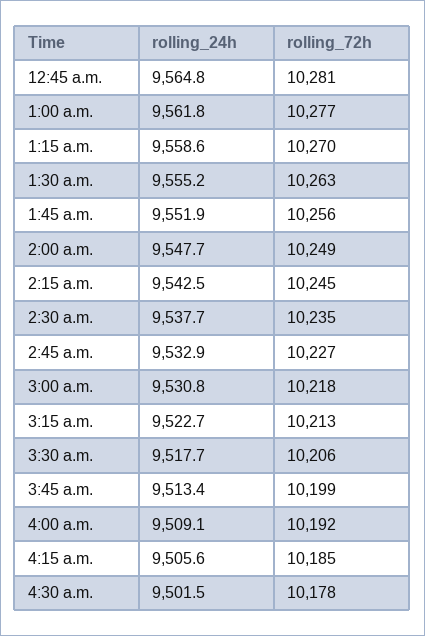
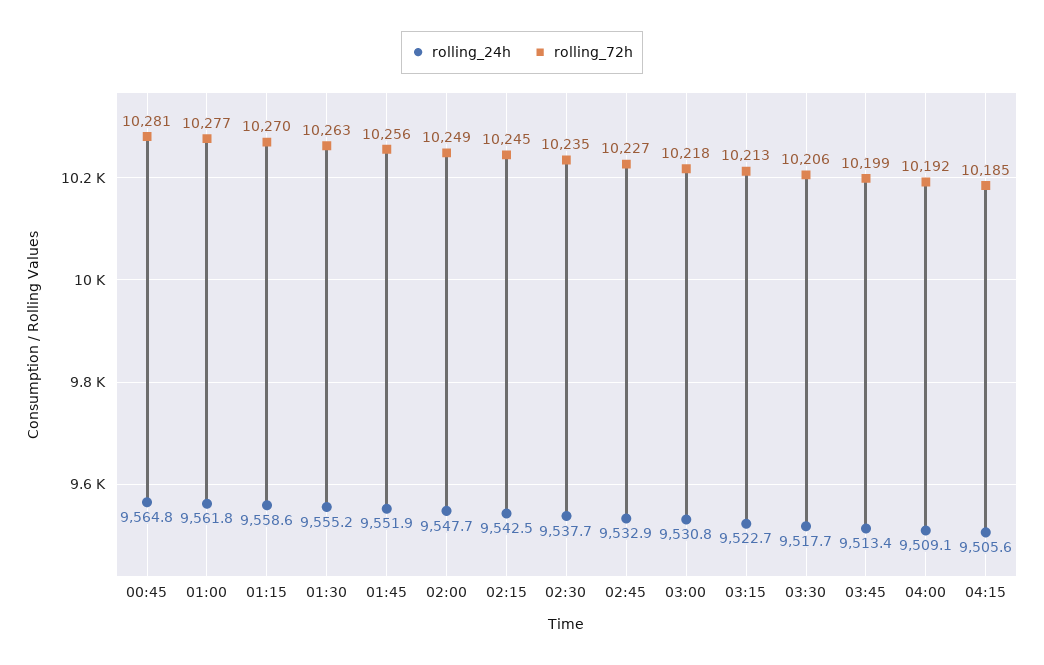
  {
    "rolling_24h": {
      "12:45 a.m.": 9564.8,
      "1:00 a.m.": 9561.8,
      "1:15 a.m.": 9558.6,
      "1:30 a.m.": 9555.2,
      "1:45 a.m.": 9551.9,
      "2:00 a.m.": 9547.7,
      "2:15 a.m.": 9542.5,
      "2:30 a.m.": 9537.7,
      "2:45 a.m.": 9532.9,
      "3:00 a.m.": 9530.8,
      "3:15 a.m.": 9522.7,
      "3:30 a.m.": 9517.7,
      "3:45 a.m.": 9513.4,
      "4:00 a.m.": 9509.1,
-     "4:15 a.m.": 9505.6,
+     "4:15 a.m.": 9505.6
-     "4:30 a.m.": 9501.5
    },
    "rolling_72h": {
      "12:45 a.m.": 10281,
      "1:00 a.m.": 10277,
      "1:15 a.m.": 10270,
      "1:30 a.m.": 10263,
      "1:45 a.m.": 10256,
      "2:00 a.m.": 10249,
      "2:15 a.m.": 10245,
      "2:30 a.m.": 10235,
      "2:45 a.m.": 10227,
      "3:00 a.m.": 10218,
      "3:15 a.m.": 10213,
      "3:30 a.m.": 10206,
      "3:45 a.m.": 10199,
      "4:00 a.m.": 10192,
-     "4:15 a.m.": 10185,
+     "4:15 a.m.": 10185
-     "4:30 a.m.": 10178
    }
  }

